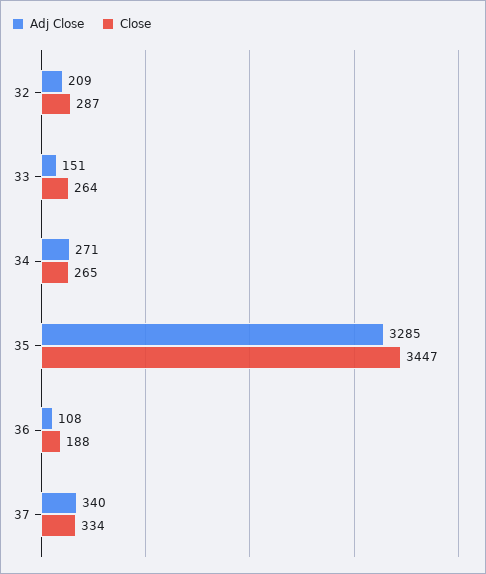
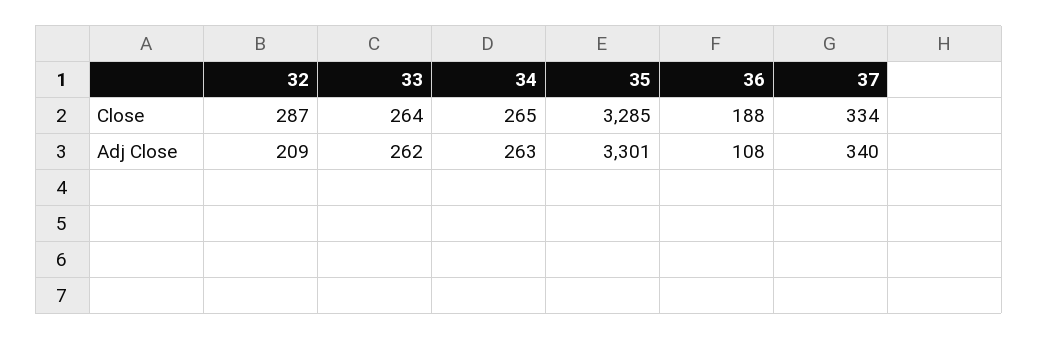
  {
    "Adj Close": {
      "32": 209,
-     "33": 151,
+     "33": 262,
-     "34": 271,
+     "34": 263,
-     "35": 3285,
+     "35": 3301,
      "36": 108,
      "37": 340
    },
    "Close": {
      "32": 287,
      "33": 264,
      "34": 265,
-     "35": 3447,
+     "35": 3285,
      "36": 188,
      "37": 334
    }
  }

